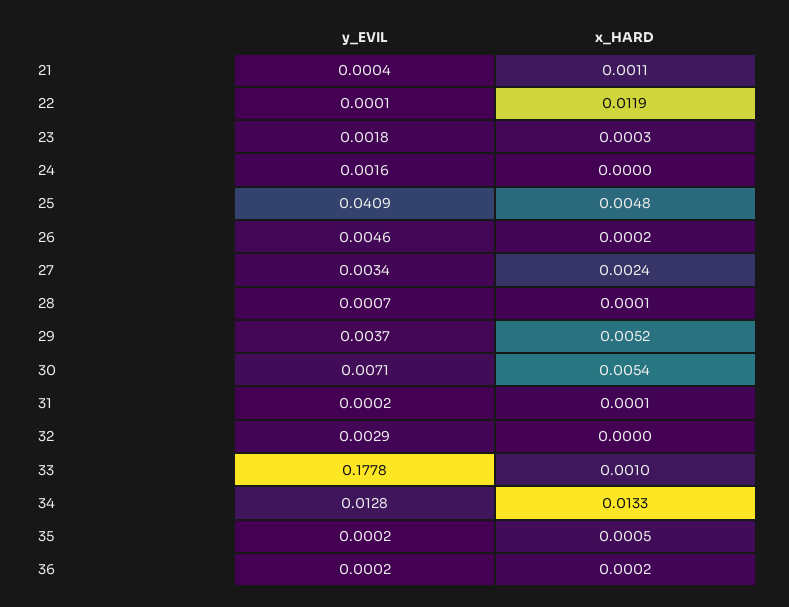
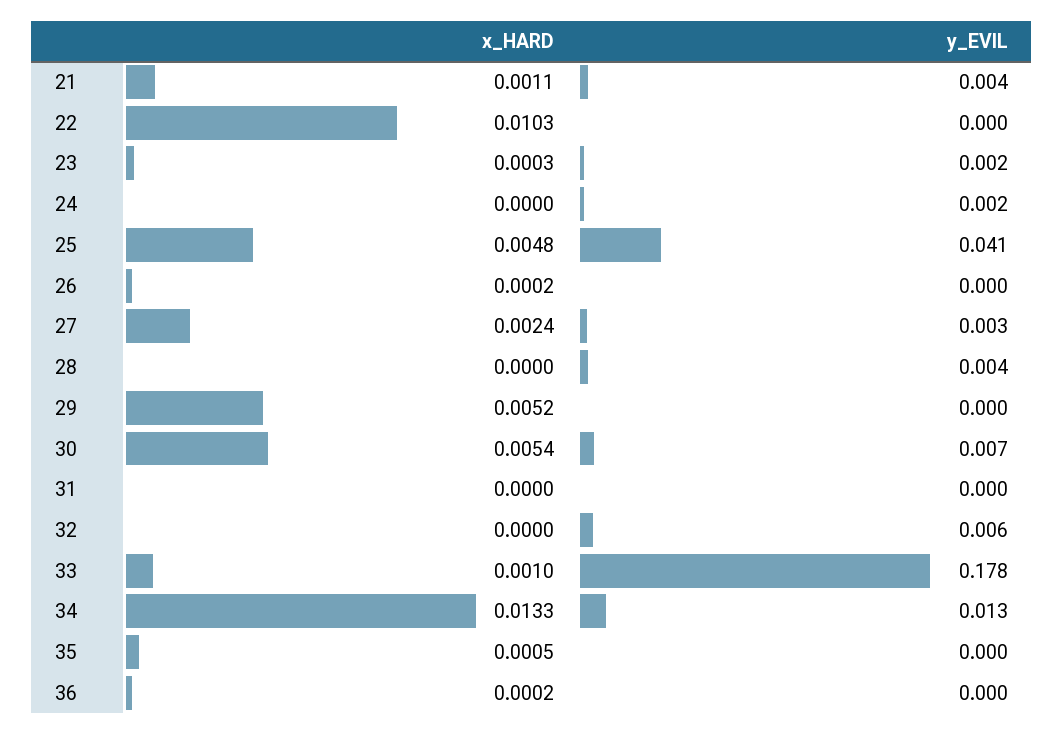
  {
    "y_EVIL": {
-     "21": 0.0004,
+     "21": 0.004,
      "22": 0.0001,
      "23": 0.0018,
      "24": 0.0016,
      "25": 0.0409,
-     "26": 0.0046,
+     "26": 0,
      "27": 0.0034,
-     "28": 0.0007,
+     "28": 0.004,
-     "29": 0.0037,
+     "29": 0,
      "30": 0.0071,
      "31": 0.0002,
-     "32": 0.0029,
+     "32": 0.006,
      "33": 0.1778,
      "34": 0.0128,
      "35": 0.0002,
      "36": 0.0002
    },
    "x_HARD": {
      "21": 0.0011,
-     "22": 0.0119,
+     "22": 0.0103,
      "23": 0.0003,
      "24": 0,
      "25": 0.0048,
      "26": 0.0002,
      "27": 0.0024,
-     "28": 0.0001,
+     "28": 0,
      "29": 0.0052,
      "30": 0.0054,
-     "31": 0.0001,
+     "31": 0,
      "32": 0,
      "33": 0.001,
      "34": 0.0133,
      "35": 0.0005,
      "36": 0.0002
    }
  }

